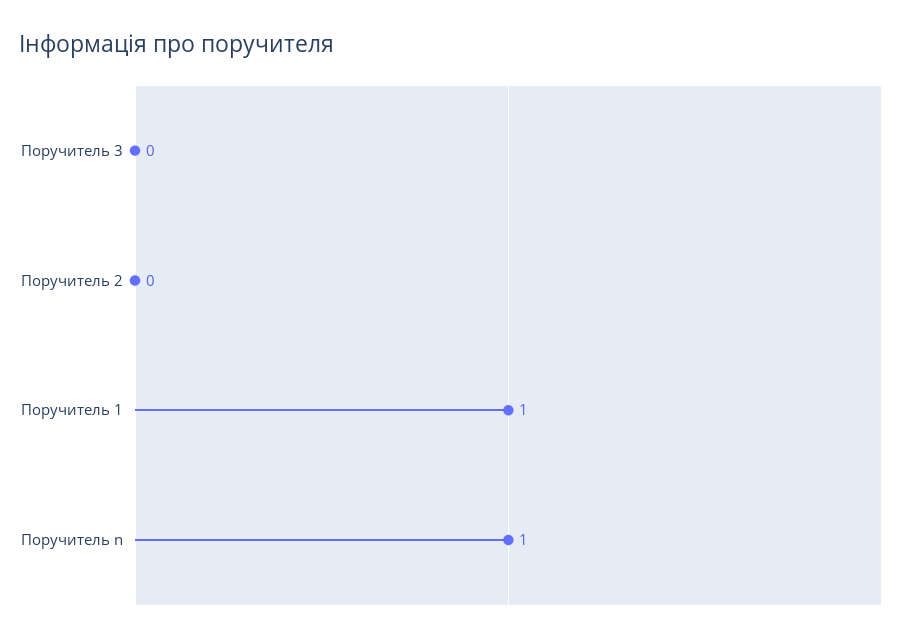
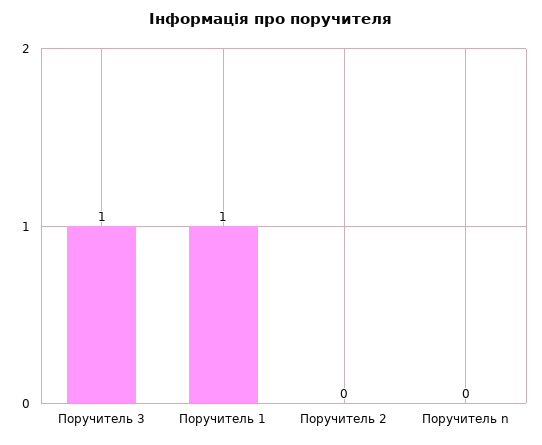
  {
-   "Поручитель 3": 0,
+   "Поручитель 3": 1,
    "Поручитель 2": 0,
    "Поручитель 1": 1,
-   "Поручитель n": 1
+   "Поручитель n": 0
  }

